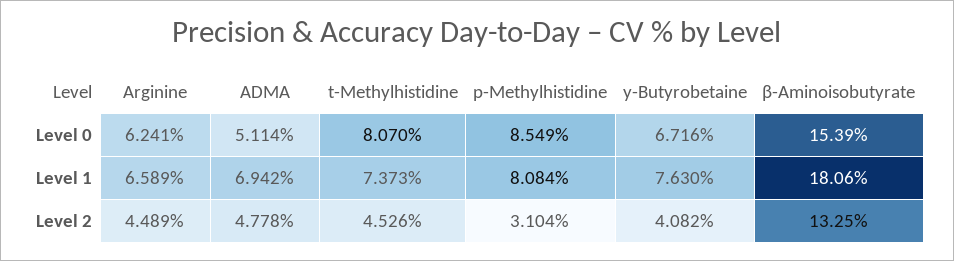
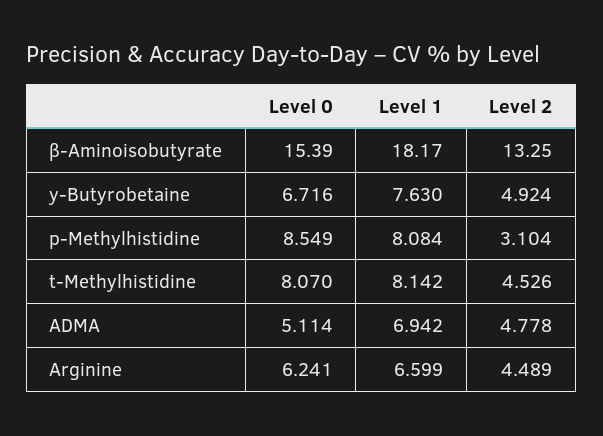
  {
    "Arginine": {
      "Level 0": 6.241,
-     "Level 1": 6.589,
+     "Level 1": 6.599,
      "Level 2": 4.489
    },
    "ADMA": {
      "Level 0": 5.114,
      "Level 1": 6.942,
      "Level 2": 4.778
    },
    "t-Methylhistidine": {
      "Level 0": 8.07,
-     "Level 1": 7.373,
+     "Level 1": 8.142,
      "Level 2": 4.526
    },
    "p-Methylhistidine": {
      "Level 0": 8.549,
      "Level 1": 8.084,
      "Level 2": 3.104
    },
    "y-Butyrobetaine": {
      "Level 0": 6.716,
      "Level 1": 7.63,
-     "Level 2": 4.082
+     "Level 2": 4.924
    },
    "β-Aminoisobutyrate": {
      "Level 0": 15.39,
-     "Level 1": 18.06,
+     "Level 1": 18.17,
      "Level 2": 13.25
    }
  }

